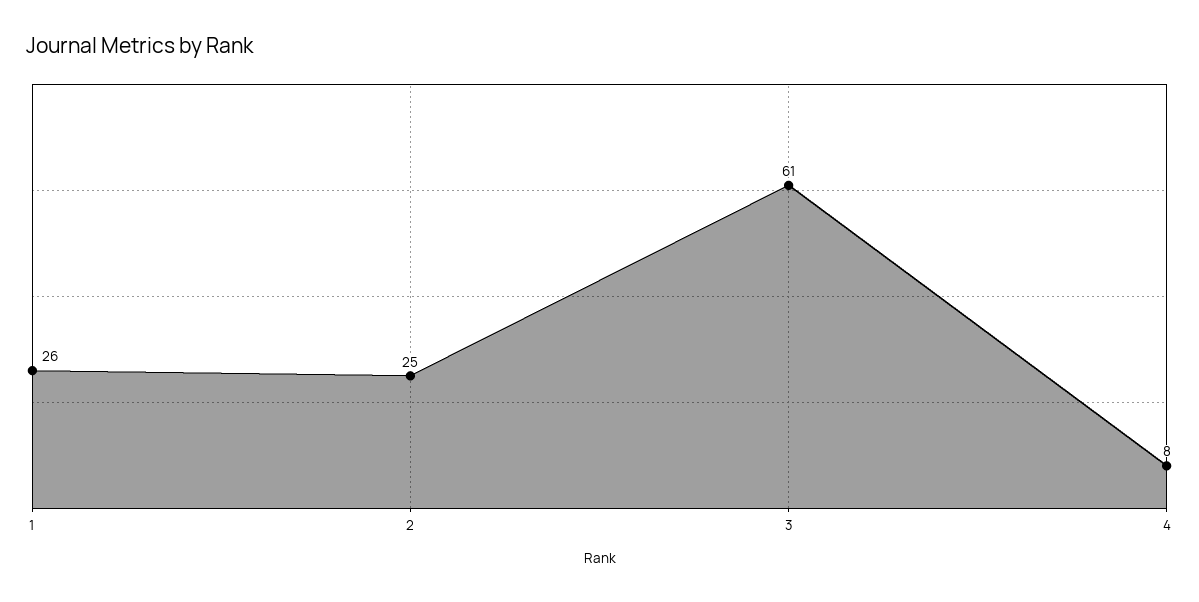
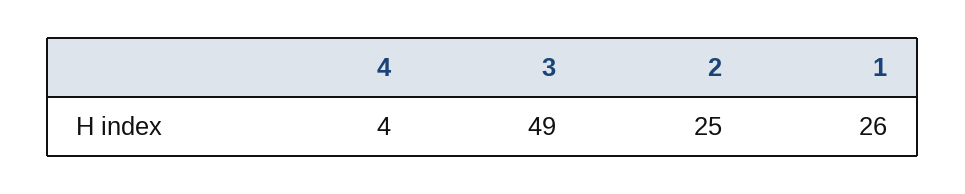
  {
    "1": 26,
    "2": 25,
-   "3": 61,
+   "3": 49,
-   "4": 8
+   "4": 4
  }

